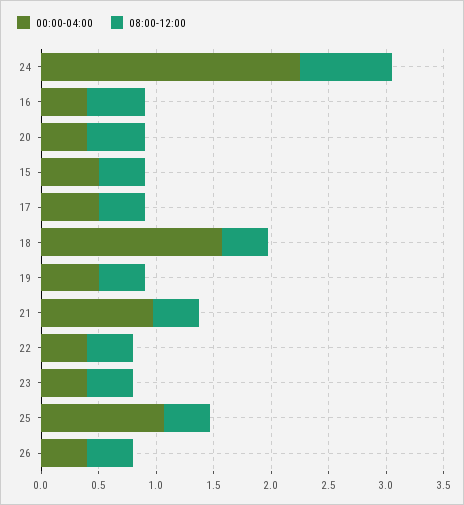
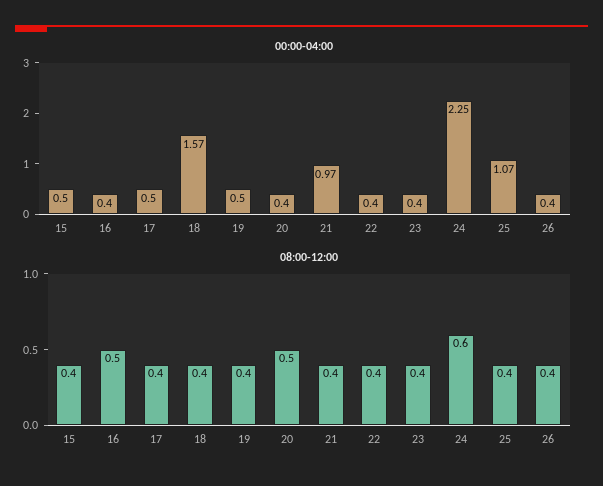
  {
    "00:00-04:00": {
      "24": 2.25,
      "16": 0.4,
      "20": 0.4,
      "15": 0.5,
      "17": 0.5,
      "18": 1.57,
      "19": 0.5,
      "21": 0.97,
      "22": 0.4,
      "23": 0.4,
      "25": 1.07,
      "26": 0.4
    },
    "08:00-12:00": {
-     "24": 0.8,
+     "24": 0.6,
      "16": 0.5,
      "20": 0.5,
      "15": 0.4,
      "17": 0.4,
      "18": 0.4,
      "19": 0.4,
      "21": 0.4,
      "22": 0.4,
      "23": 0.4,
      "25": 0.4,
      "26": 0.4
    }
  }

